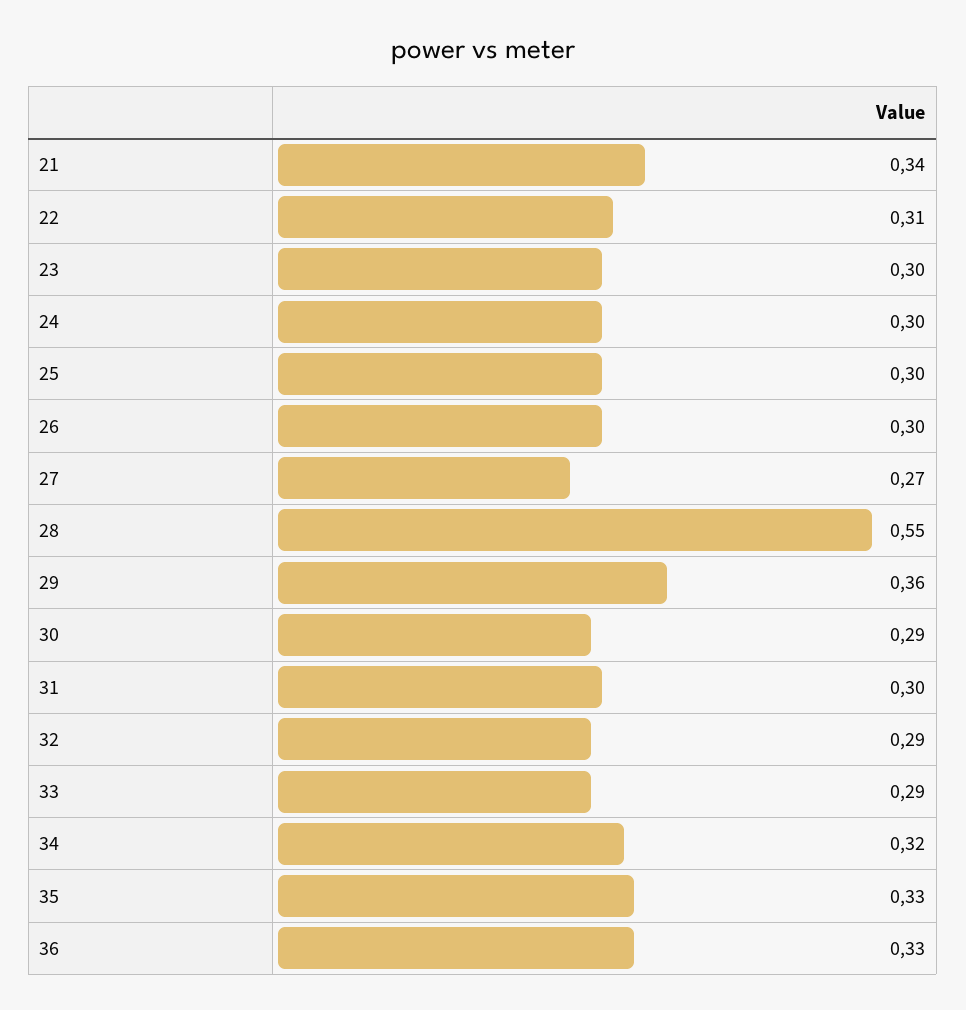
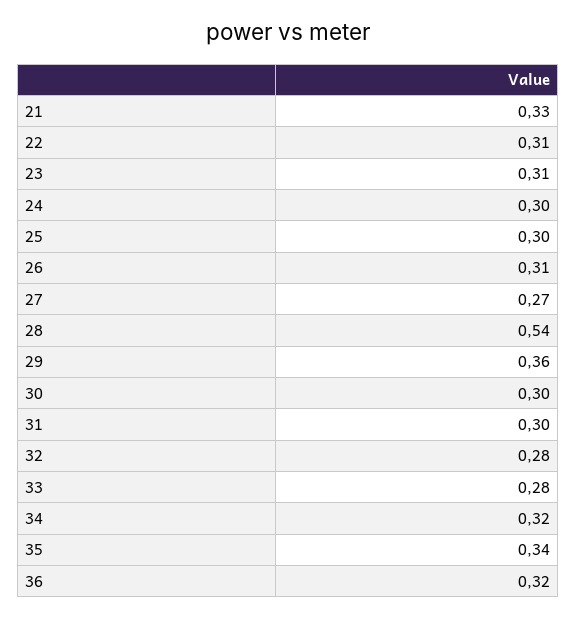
  {
-   "21": 0.34,
+   "21": 0.33,
    "22": 0.31,
-   "23": 0.3,
+   "23": 0.31,
    "24": 0.3,
    "25": 0.3,
-   "26": 0.3,
+   "26": 0.31,
    "27": 0.27,
-   "28": 0.55,
+   "28": 0.54,
    "29": 0.36,
-   "30": 0.29,
+   "30": 0.3,
    "31": 0.3,
-   "32": 0.29,
+   "32": 0.28,
-   "33": 0.29,
+   "33": 0.28,
    "34": 0.32,
-   "35": 0.33,
+   "35": 0.34,
-   "36": 0.33
+   "36": 0.32
  }

